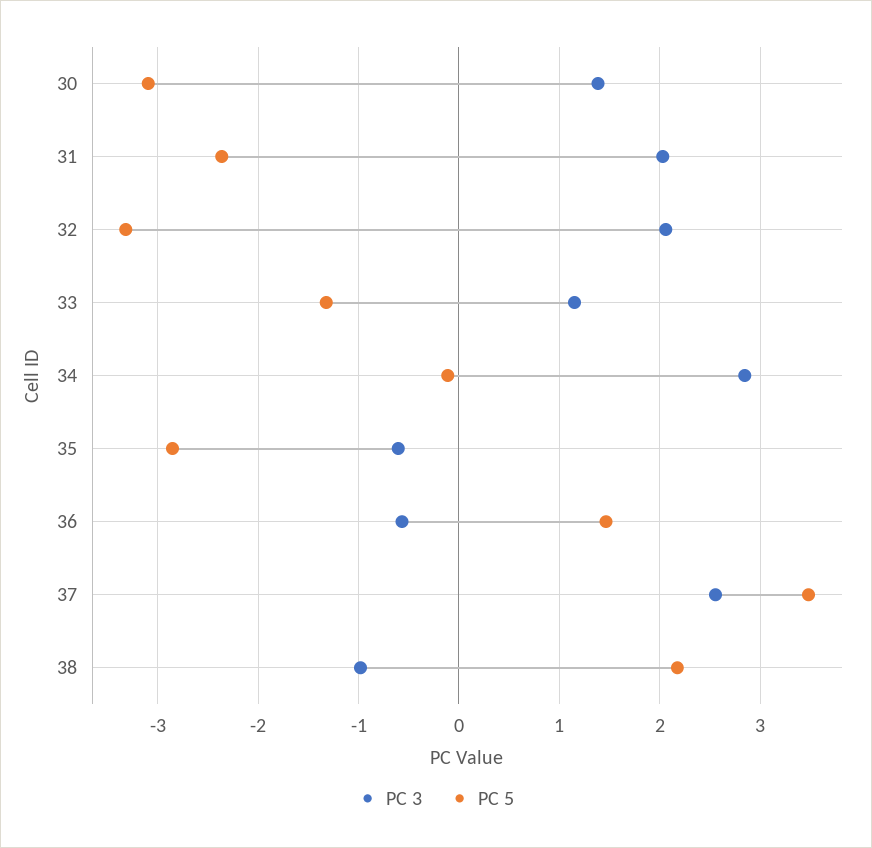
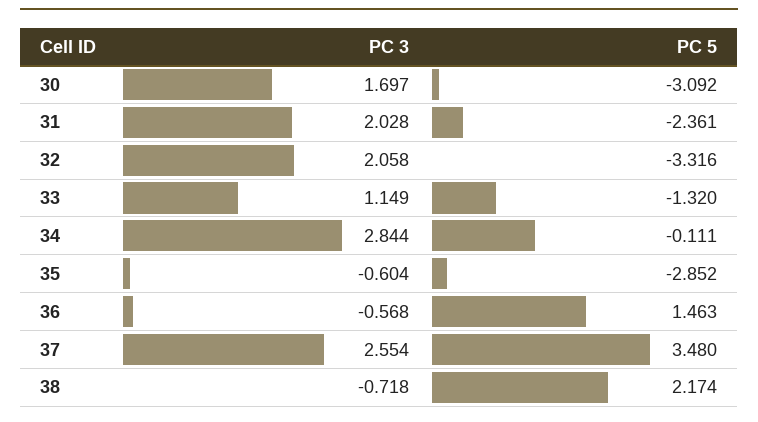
  {
    "PC 3": {
-     "30": 1.4,
+     "30": 1.697,
      "31": 2.028,
      "32": 2.058,
      "33": 1.149,
      "34": 2.844,
      "35": -0.604,
      "36": -0.568,
      "37": 2.554,
-     "38": -1
+     "38": -0.718
    },
    "PC 5": {
      "30": -3.092,
      "31": -2.361,
      "32": -3.316,
      "33": -1.32,
      "34": -0.111,
      "35": -2.852,
      "36": 1.463,
      "37": 3.48,
      "38": 2.174
    }
  }

